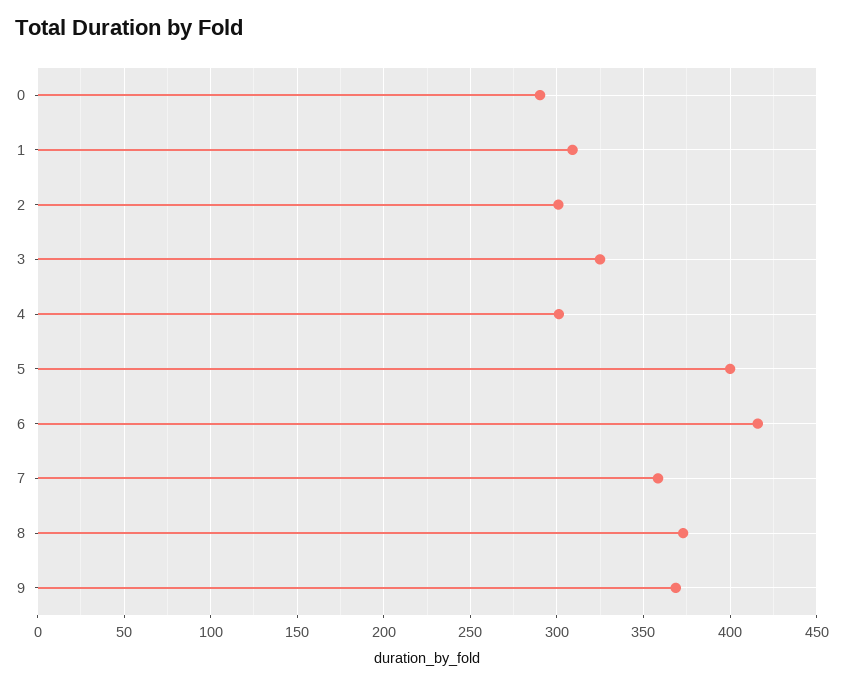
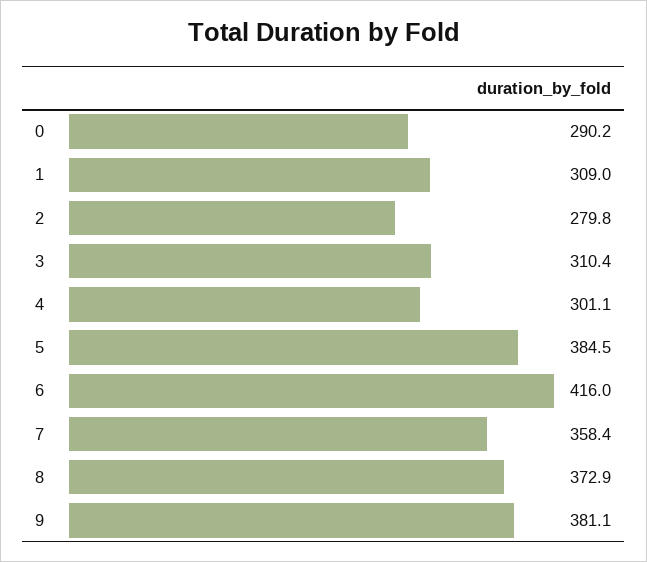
  {
    "0": 290.2,
    "1": 309,
-   "2": 300,
+   "2": 279.8,
-   "3": 325,
+   "3": 310.4,
    "4": 301.1,
-   "5": 400,
+   "5": 384.5,
    "6": 416,
    "7": 358.4,
    "8": 372.9,
-   "9": 370
+   "9": 381.1
  }

